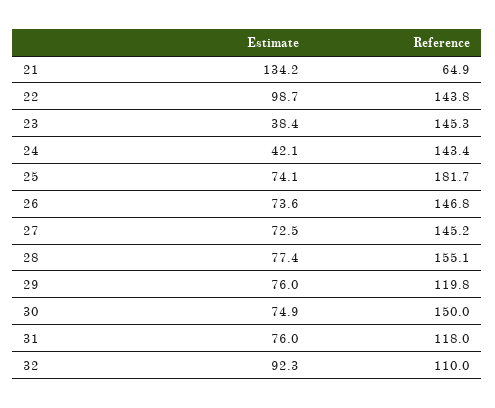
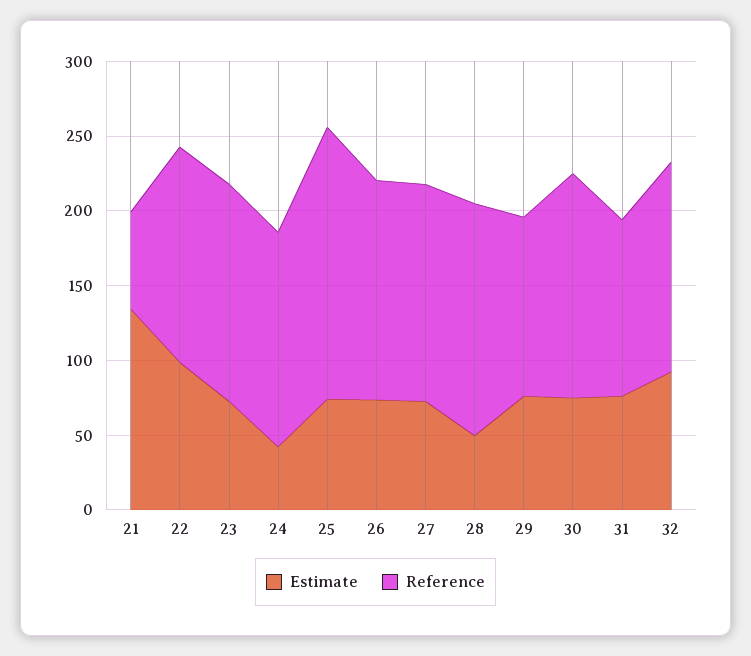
  {
    "Estimate": {
      "21": 134.2,
      "22": 98.7,
-     "23": 38.4,
+     "23": 70,
      "24": 42.1,
      "25": 74.1,
      "26": 73.6,
      "27": 72.5,
-     "28": 77.4,
+     "28": 50,
      "29": 76,
      "30": 74.9,
      "31": 76,
      "32": 92.3
    },
    "Reference": {
      "21": 64.9,
      "22": 143.8,
      "23": 145.3,
      "24": 143.4,
      "25": 181.7,
      "26": 146.8,
      "27": 145.2,
      "28": 155.1,
      "29": 119.8,
      "30": 150,
      "31": 118,
-     "32": 110
+     "32": 140
    }
  }

